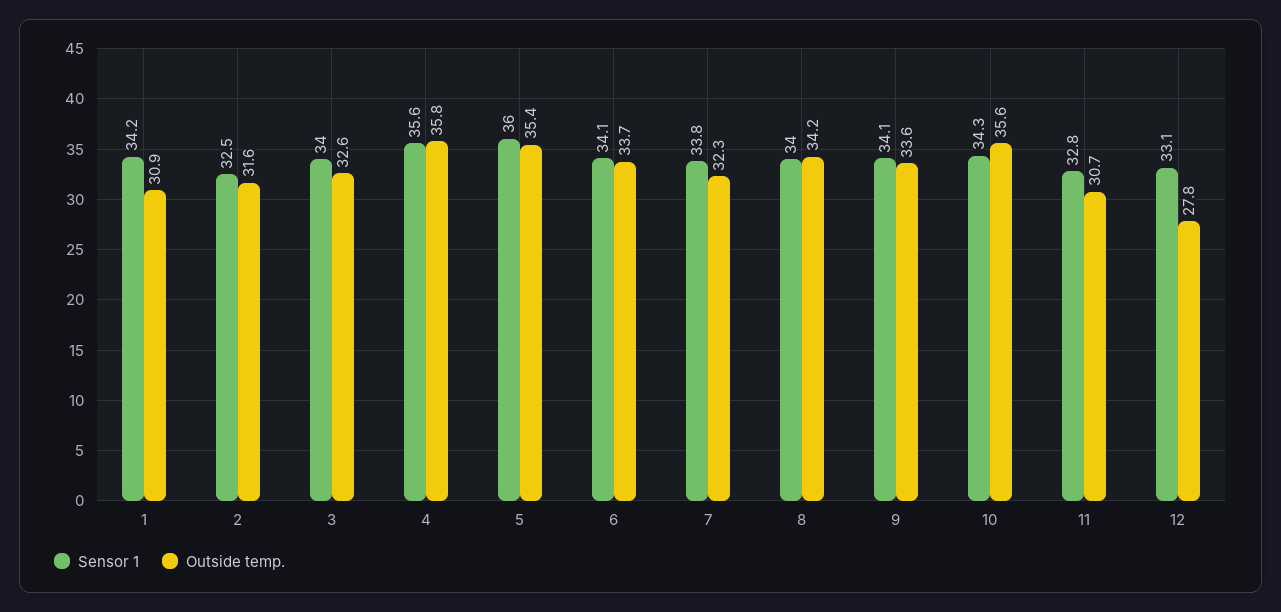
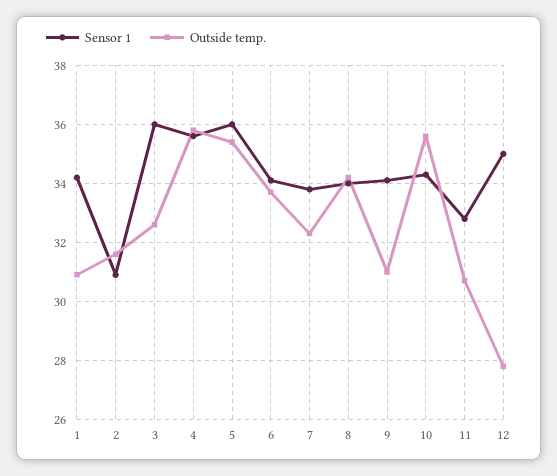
  {
    "Sensor 1": {
      "1": 34.2,
-     "2": 32.5,
+     "2": 31,
-     "3": 34,
+     "3": 36,
      "4": 35.6,
      "5": 36,
      "6": 34.1,
      "7": 33.8,
      "8": 34,
      "9": 34.1,
      "10": 34.3,
      "11": 32.8,
-     "12": 33.1
+     "12": 35
    },
    "Outside temp.": {
      "1": 30.9,
      "2": 31.6,
      "3": 32.6,
      "4": 35.8,
      "5": 35.4,
      "6": 33.7,
      "7": 32.3,
      "8": 34.2,
-     "9": 33.6,
+     "9": 31,
      "10": 35.6,
      "11": 30.7,
      "12": 27.8
    }
  }

